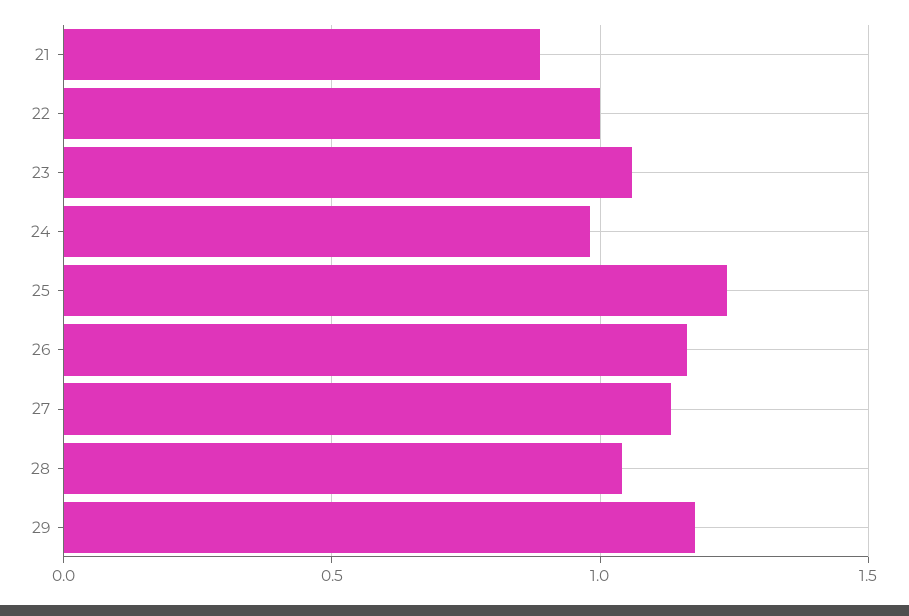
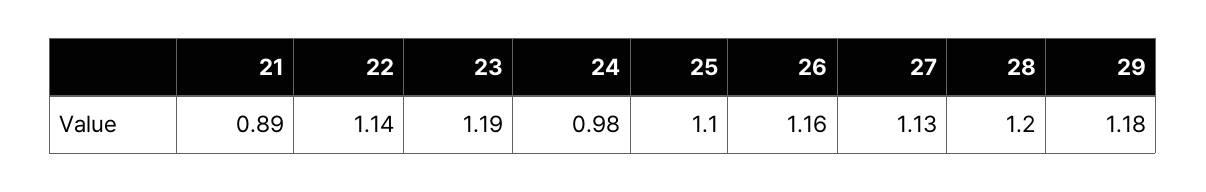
  {
    "21": 0.89,
-   "22": 1,
+   "22": 1.14,
-   "23": 1.05,
+   "23": 1.19,
    "24": 0.98,
-   "25": 1.25,
+   "25": 1.1,
    "26": 1.16,
    "27": 1.13,
-   "28": 1.05,
+   "28": 1.2,
    "29": 1.18
  }

